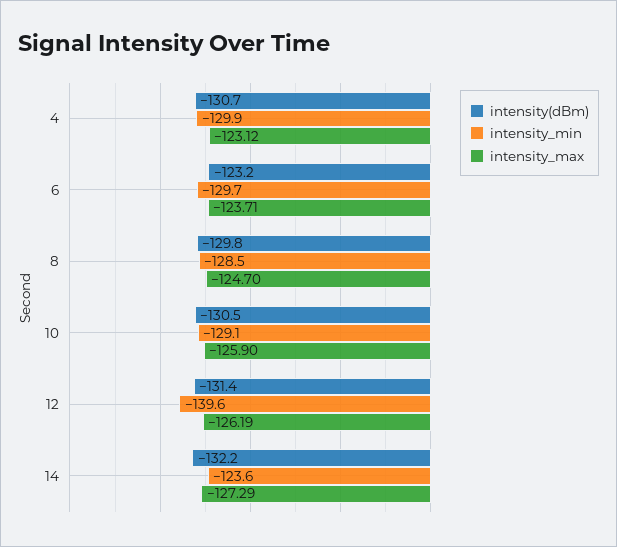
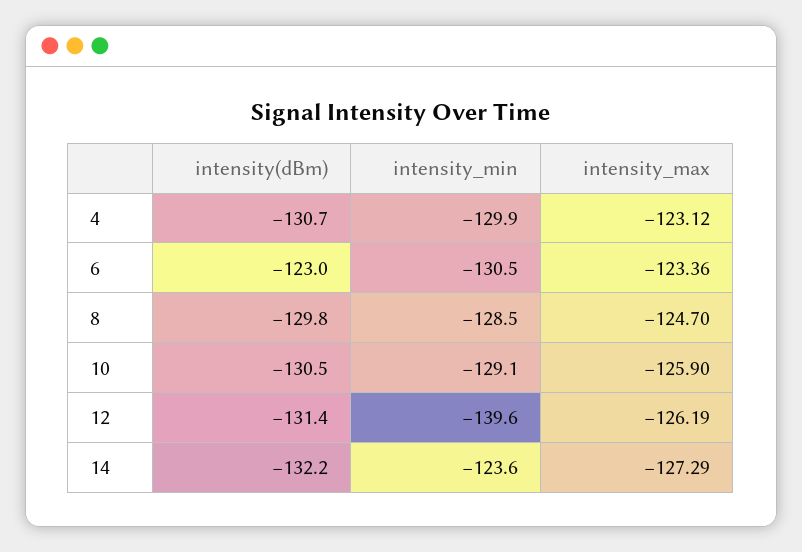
  {
    "intensity(dBm)": {
      "4": -130.7,
-     "6": -123.2,
+     "6": -123,
      "8": -129.8,
      "10": -130.5,
      "12": -131.4,
      "14": -132.2
    },
    "intensity_min": {
      "4": -129.9,
-     "6": -129.7,
+     "6": -130.5,
      "8": -128.5,
      "10": -129.1,
      "12": -139.6,
      "14": -123.6
    },
    "intensity_max": {
      "4": -123.12,
-     "6": -123.71,
+     "6": -123.36,
      "8": -124.7,
      "10": -125.9,
      "12": -126.19,
      "14": -127.29
    }
  }

